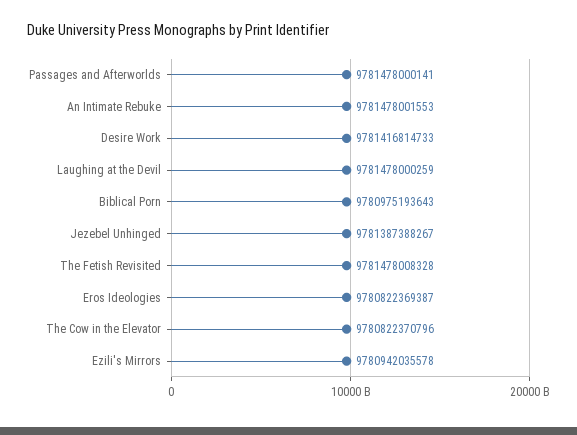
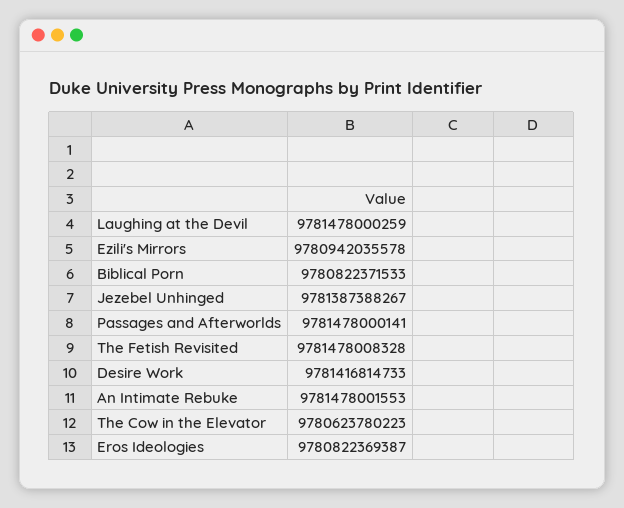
  {
    "Passages and Afterworlds": 9781478000141,
    "An Intimate Rebuke": 9781478001553,
    "Desire Work": 9781416814733,
    "Laughing at the Devil": 9781478000259,
-   "Biblical Porn": 9780975193643,
+   "Biblical Porn": 9780822371533,
    "Jezebel Unhinged": 9781387388267,
    "The Fetish Revisited": 9781478008328,
    "Eros Ideologies": 9780822369387,
-   "The Cow in the Elevator": 9780822370796,
+   "The Cow in the Elevator": 9780623780223,
    "Ezili's Mirrors": 9780942035578
  }

